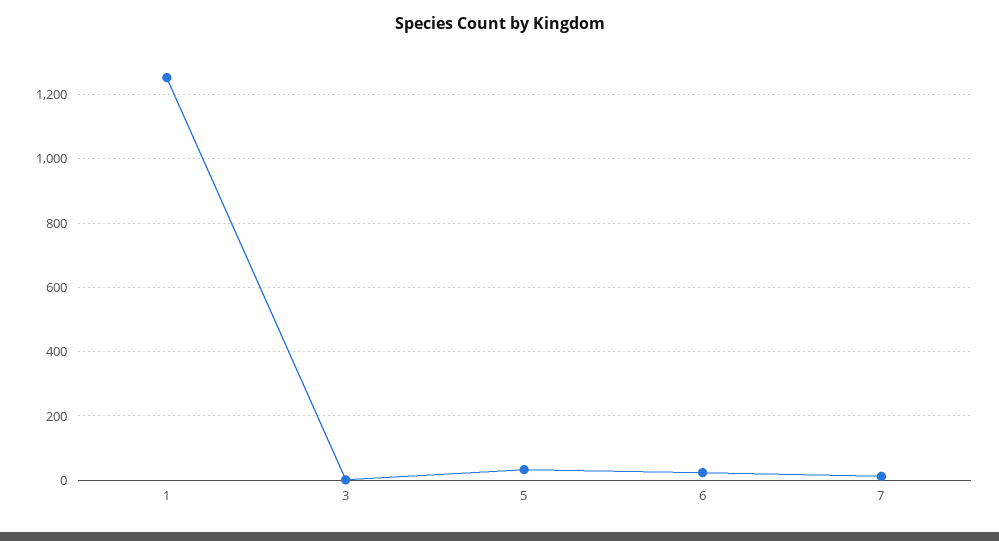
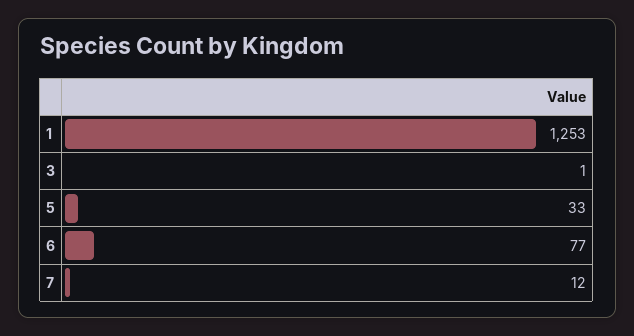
  {
    "1": 1253,
    "3": 1,
    "5": 33,
-   "6": 20,
+   "6": 77,
    "7": 12
  }

